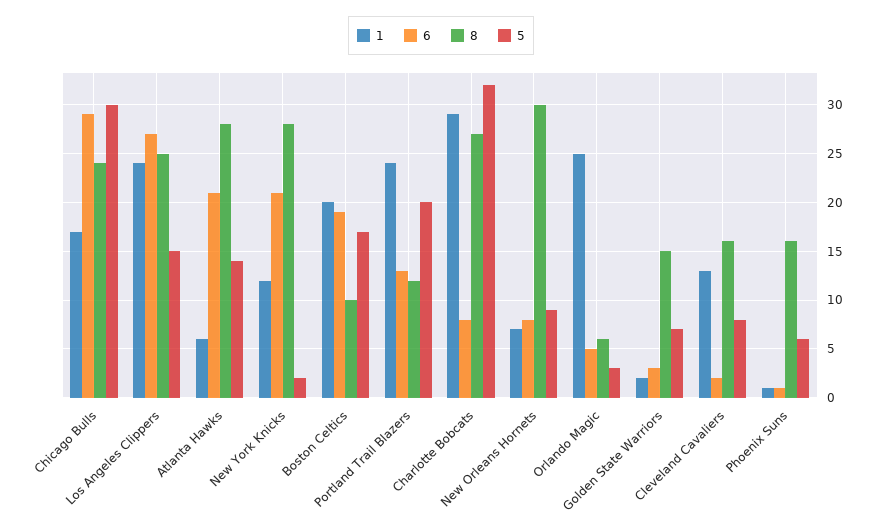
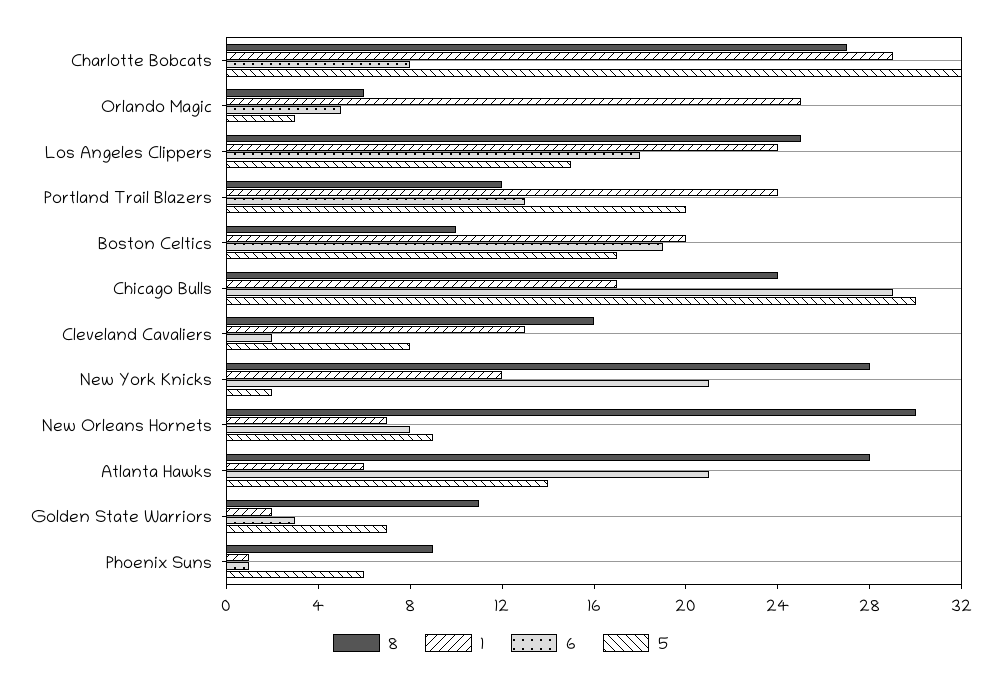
  {
    "1": {
      "Chicago Bulls": 17,
      "Los Angeles Clippers": 24,
      "Atlanta Hawks": 6,
      "New York Knicks": 12,
      "Boston Celtics": 20,
      "Portland Trail Blazers": 24,
      "Charlotte Bobcats": 29,
      "New Orleans Hornets": 7,
      "Orlando Magic": 25,
      "Golden State Warriors": 2,
      "Cleveland Cavaliers": 13,
      "Phoenix Suns": 1
    },
    "6": {
      "Chicago Bulls": 29,
-     "Los Angeles Clippers": 27,
+     "Los Angeles Clippers": 18,
      "Atlanta Hawks": 21,
      "New York Knicks": 21,
      "Boston Celtics": 19,
      "Portland Trail Blazers": 13,
      "Charlotte Bobcats": 8,
      "New Orleans Hornets": 8,
      "Orlando Magic": 5,
      "Golden State Warriors": 3,
      "Cleveland Cavaliers": 2,
      "Phoenix Suns": 1
    },
    "8": {
      "Chicago Bulls": 24,
      "Los Angeles Clippers": 25,
      "Atlanta Hawks": 28,
      "New York Knicks": 28,
      "Boston Celtics": 10,
      "Portland Trail Blazers": 12,
      "Charlotte Bobcats": 27,
      "New Orleans Hornets": 30,
      "Orlando Magic": 6,
-     "Golden State Warriors": 15,
+     "Golden State Warriors": 11,
      "Cleveland Cavaliers": 16,
-     "Phoenix Suns": 16
+     "Phoenix Suns": 9
    },
    "5": {
      "Chicago Bulls": 30,
      "Los Angeles Clippers": 15,
      "Atlanta Hawks": 14,
      "New York Knicks": 2,
      "Boston Celtics": 17,
      "Portland Trail Blazers": 20,
      "Charlotte Bobcats": 32,
      "New Orleans Hornets": 9,
      "Orlando Magic": 3,
      "Golden State Warriors": 7,
      "Cleveland Cavaliers": 8,
      "Phoenix Suns": 6
    }
  }

